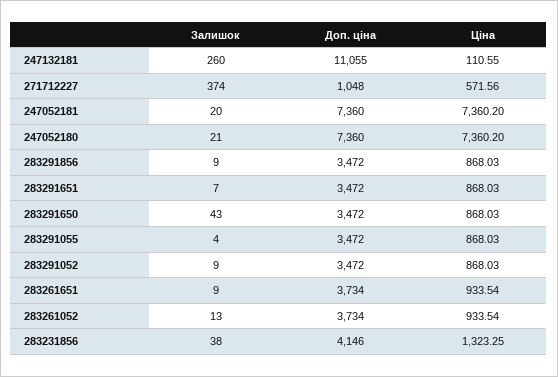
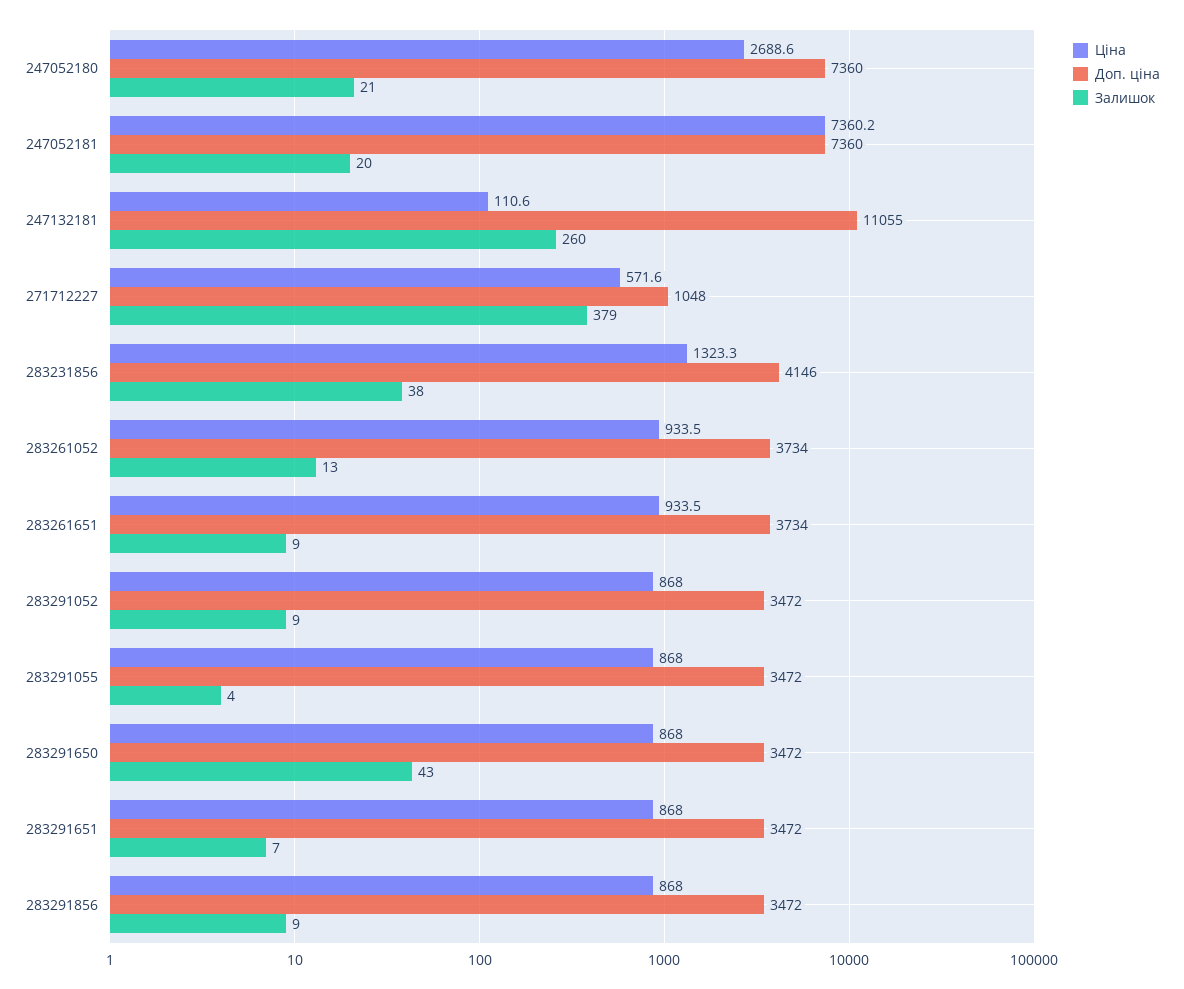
  {
    "Залишок": {
      "247132181": 260,
-     "271712227": 374,
+     "271712227": 379,
      "247052181": 20,
      "247052180": 21,
      "283291856": 9,
      "283291651": 7,
      "283291650": 43,
      "283291055": 4,
      "283291052": 9,
      "283261651": 9,
      "283261052": 13,
      "283231856": 38
    },
    "Доп. ціна": {
      "247132181": 11055,
      "271712227": 1048,
      "247052181": 7360,
      "247052180": 7360,
      "283291856": 3472,
      "283291651": 3472,
      "283291650": 3472,
      "283291055": 3472,
      "283291052": 3472,
      "283261651": 3734,
      "283261052": 3734,
      "283231856": 4146
    },
    "Ціна": {
      "247132181": 110.55,
      "271712227": 571.56,
      "247052181": 7360.2,
-     "247052180": 7360.2,
+     "247052180": 2688.6,
      "283291856": 868.03,
      "283291651": 868.03,
      "283291650": 868.03,
      "283291055": 868.03,
      "283291052": 868.03,
      "283261651": 933.54,
      "283261052": 933.54,
      "283231856": 1323.25
    }
  }

